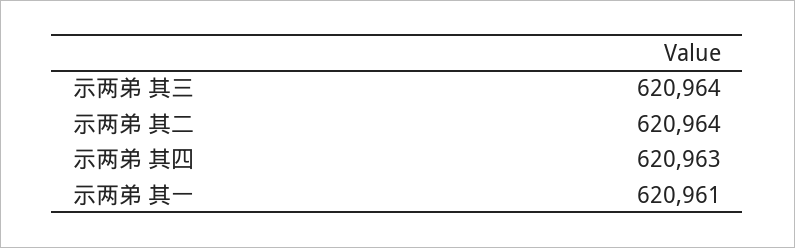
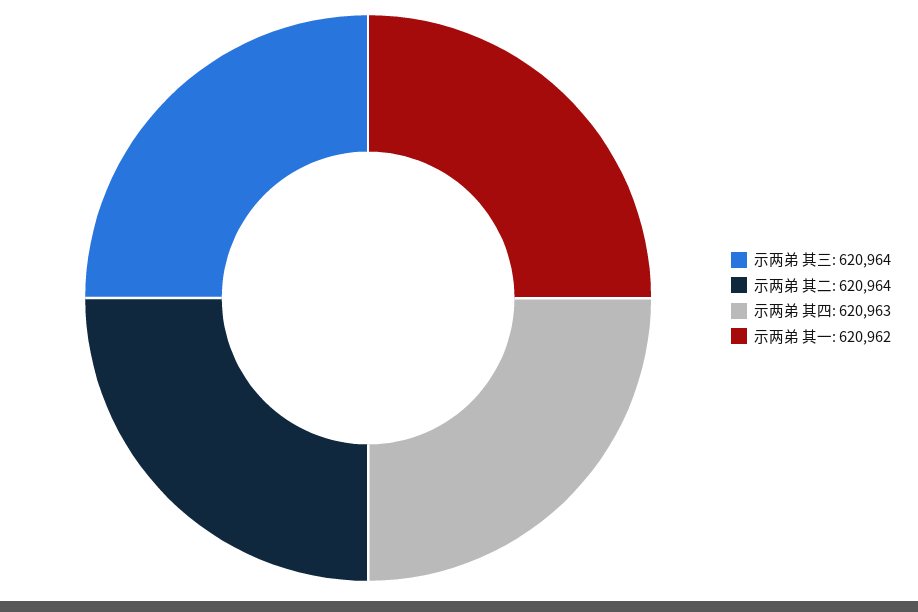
  {
    "示两弟 其三": 620964,
    "示两弟 其二": 620964,
    "示两弟 其四": 620963,
-   "示两弟 其一": 620961
+   "示两弟 其一": 620962
  }

